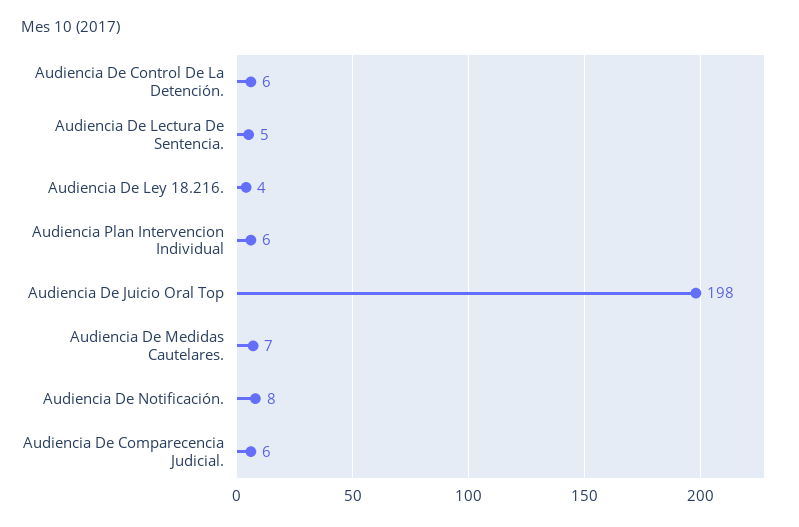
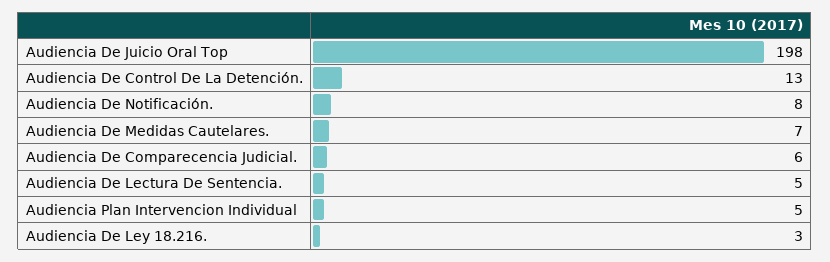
  {
-   "Audiencia De Control De La Detención.": 6,
+   "Audiencia De Control De La Detención.": 13,
    "Audiencia De Lectura De Sentencia.": 5,
-   "Audiencia De Ley 18.216.": 4,
+   "Audiencia De Ley 18.216.": 3,
-   "Audiencia Plan Intervencion Individual": 6,
+   "Audiencia Plan Intervencion Individual": 5,
    "Audiencia De Juicio Oral Top": 198,
    "Audiencia De Medidas Cautelares.": 7,
    "Audiencia De Notificación.": 8,
    "Audiencia De Comparecencia Judicial.": 6
  }

